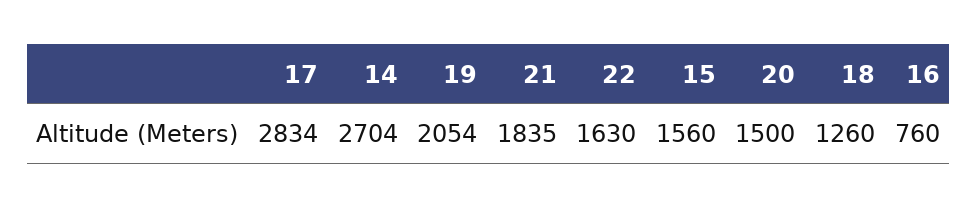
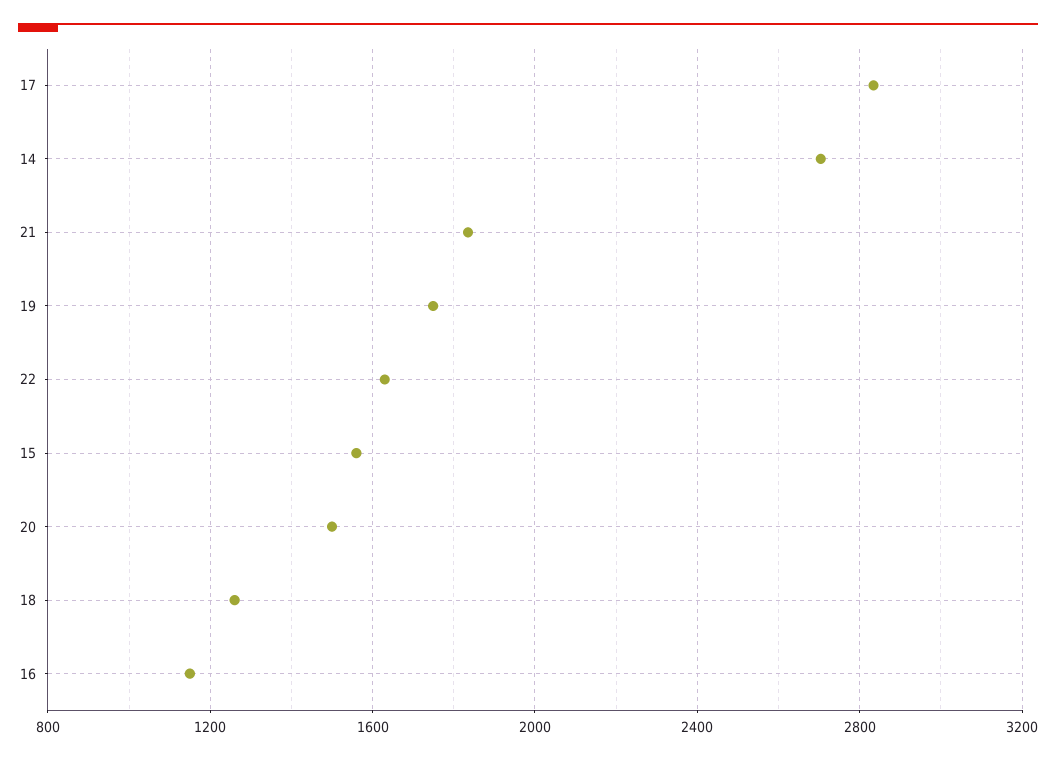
  {
    "17": 2834,
    "14": 2704,
-   "19": 2054,
+   "19": 1750,
    "21": 1835,
    "22": 1630,
    "15": 1560,
    "20": 1500,
    "18": 1260,
-   "16": 760
+   "16": 1150
  }

